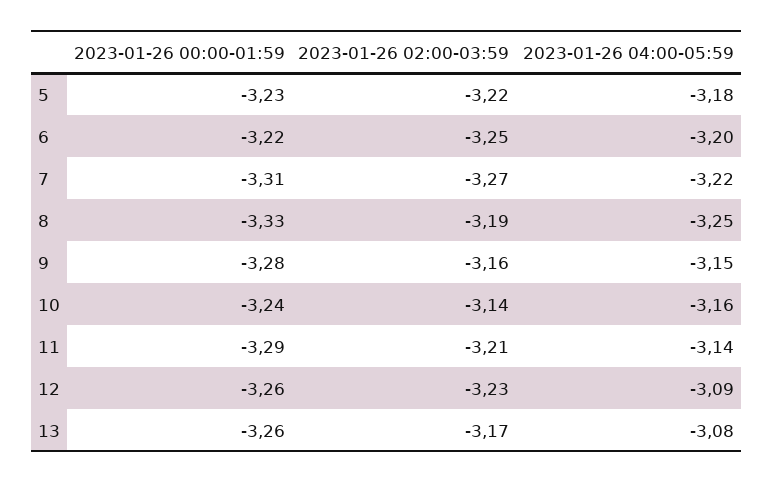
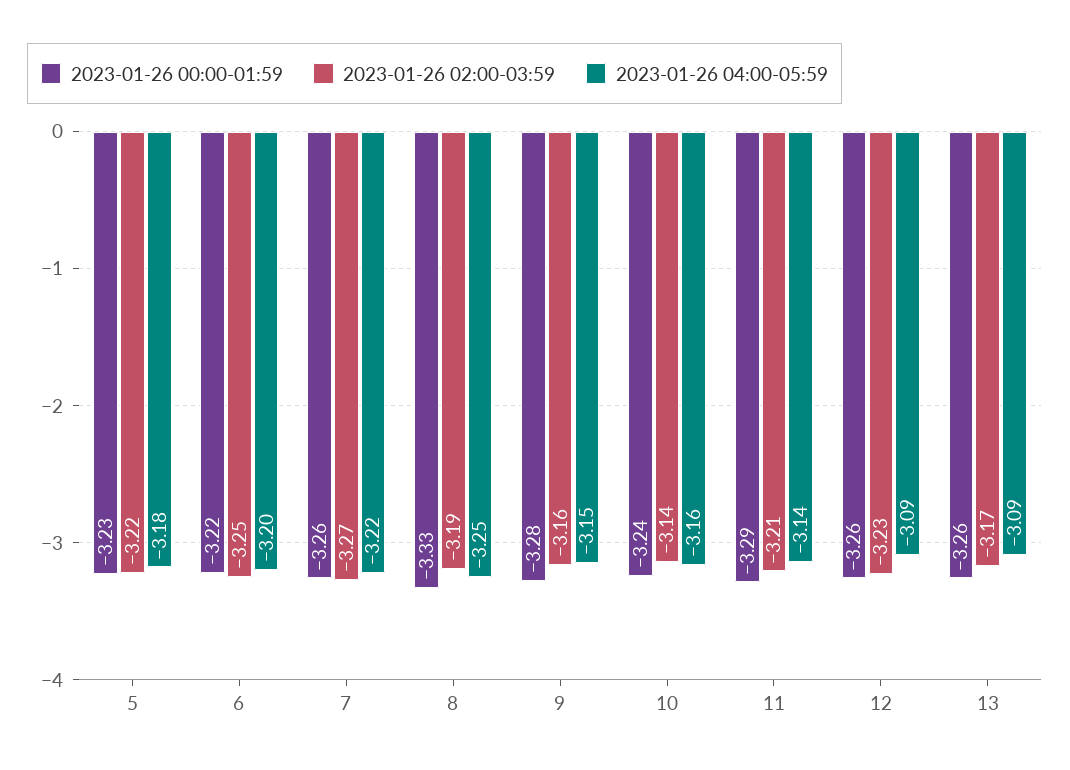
  {
    "2023-01-26 00:00-01:59": {
      "5": -3.23,
      "6": -3.22,
-     "7": -3.31,
+     "7": -3.26,
      "8": -3.33,
      "9": -3.28,
      "10": -3.24,
      "11": -3.29,
      "12": -3.26,
      "13": -3.26
    },
    "2023-01-26 02:00-03:59": {
      "5": -3.22,
      "6": -3.25,
      "7": -3.27,
      "8": -3.19,
      "9": -3.16,
      "10": -3.14,
      "11": -3.21,
      "12": -3.23,
      "13": -3.17
    },
    "2023-01-26 04:00-05:59": {
      "5": -3.18,
      "6": -3.2,
      "7": -3.22,
      "8": -3.25,
      "9": -3.15,
      "10": -3.16,
      "11": -3.14,
      "12": -3.09,
-     "13": -3.08
+     "13": -3.09
    }
  }

